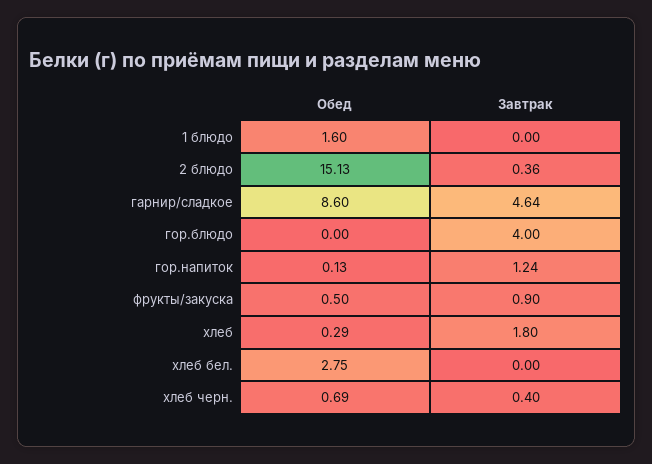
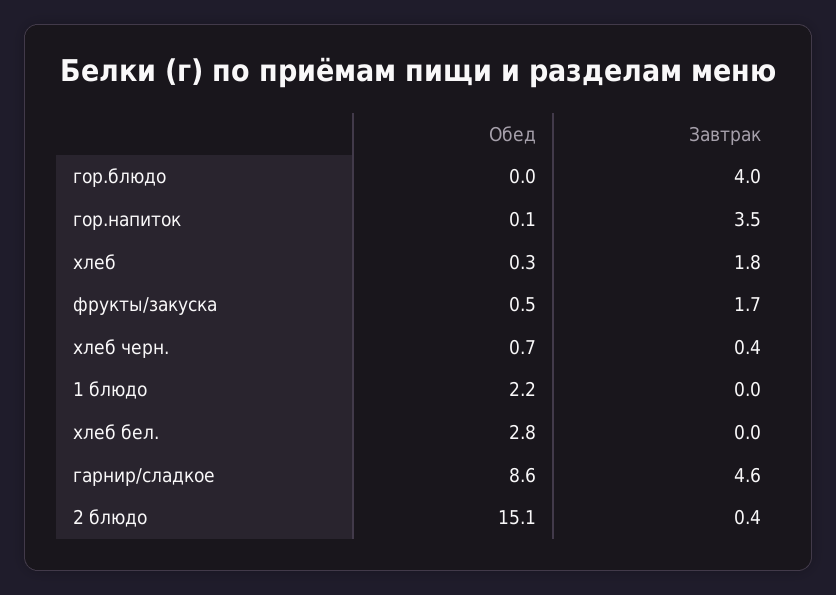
  {
    "Обед": {
-     "1 блюдо": 1.6,
+     "1 блюдо": 2.2,
      "2 блюдо": 15.13,
      "гарнир/сладкое": 8.6,
      "гор.блюдо": 0,
      "гор.напиток": 0.13,
      "фрукты/закуска": 0.5,
      "хлеб": 0.29,
      "хлеб бел.": 2.75,
      "хлеб черн.": 0.69
    },
    "Завтрак": {
      "1 блюдо": 0,
      "2 блюдо": 0.36,
      "гарнир/сладкое": 4.64,
      "гор.блюдо": 4,
-     "гор.напиток": 1.24,
+     "гор.напиток": 3.5,
-     "фрукты/закуска": 0.9,
+     "фрукты/закуска": 1.7,
      "хлеб": 1.8,
      "хлеб бел.": 0,
      "хлеб черн.": 0.4
    }
  }

